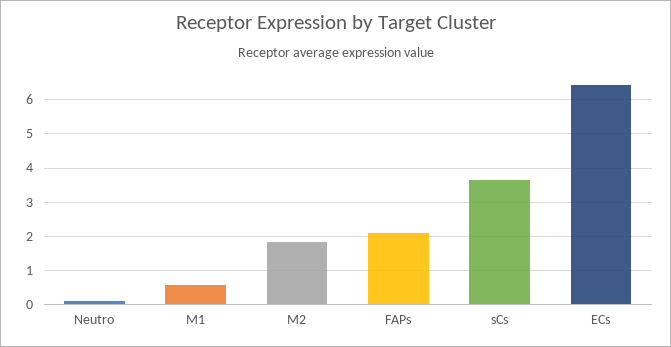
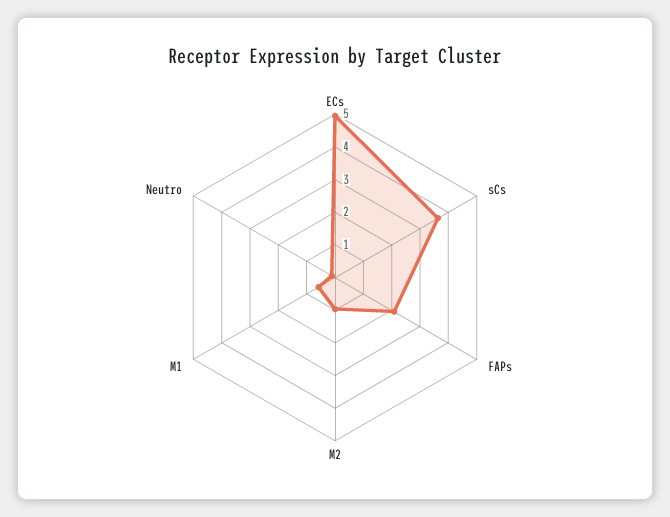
  {
    "Neutro": 0.2,
    "M1": 0.6,
-   "M2": 1.8,
+   "M2": 1,
    "FAPs": 2,
    "sCs": 3.6,
-   "ECs": 6.4
+   "ECs": 5
  }

